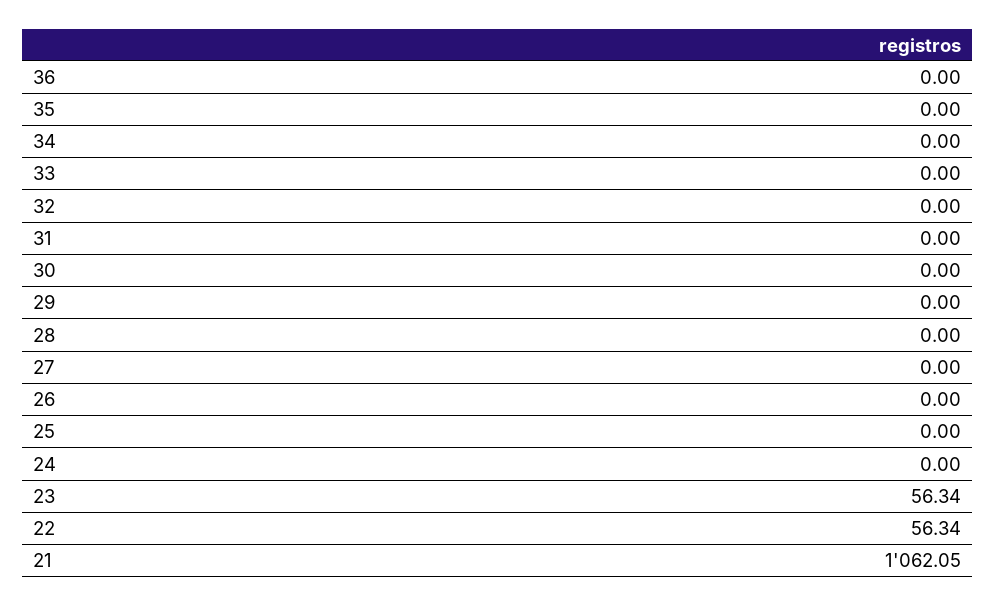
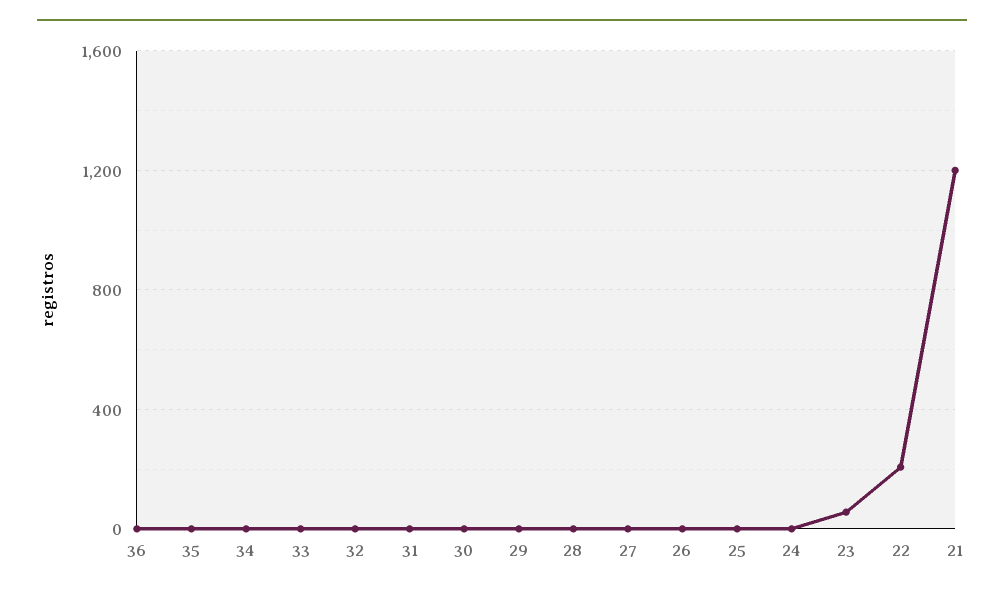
  {
    "36": 0,
    "35": 0,
    "34": 0,
    "33": 0,
    "32": 0,
    "31": 0,
    "30": 0,
    "29": 0,
    "28": 0,
    "27": 0,
    "26": 0,
    "25": 0,
    "24": 0,
    "23": 56.34,
-   "22": 56.34,
+   "22": 200,
-   "21": 1062.05
+   "21": 1200
  }

